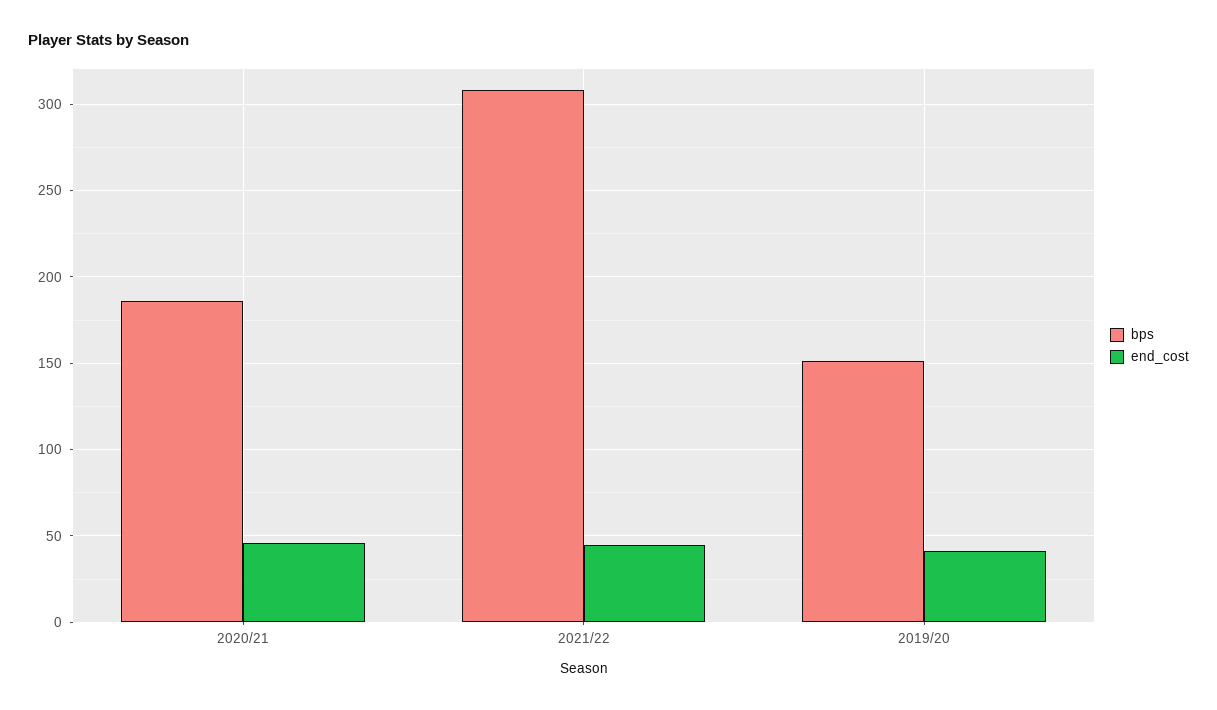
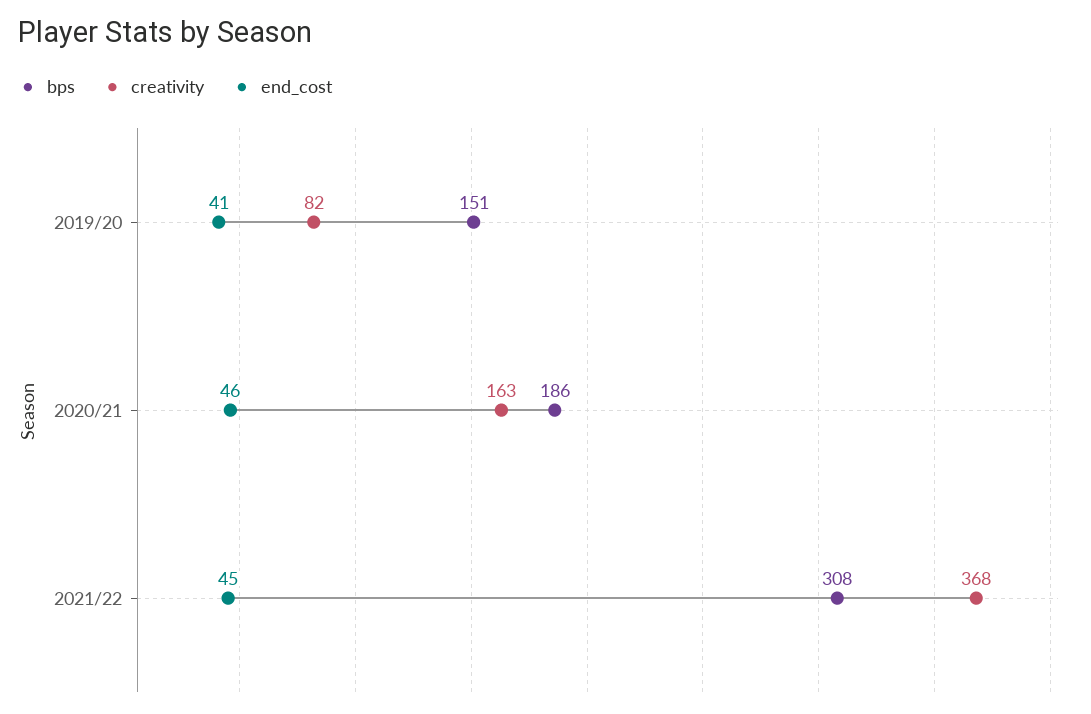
  {
    "bps": {
      "2020/21": 186,
      "2021/22": 308,
      "2019/20": 151
    },
    "end_cost": {
      "2020/21": 46,
      "2021/22": 45,
      "2019/20": 41
-   }
+   },
+   "creativity": {
+     "2019/20": 82,
+     "2020/21": 163,
+     "2021/22": 368
+   }
  }

